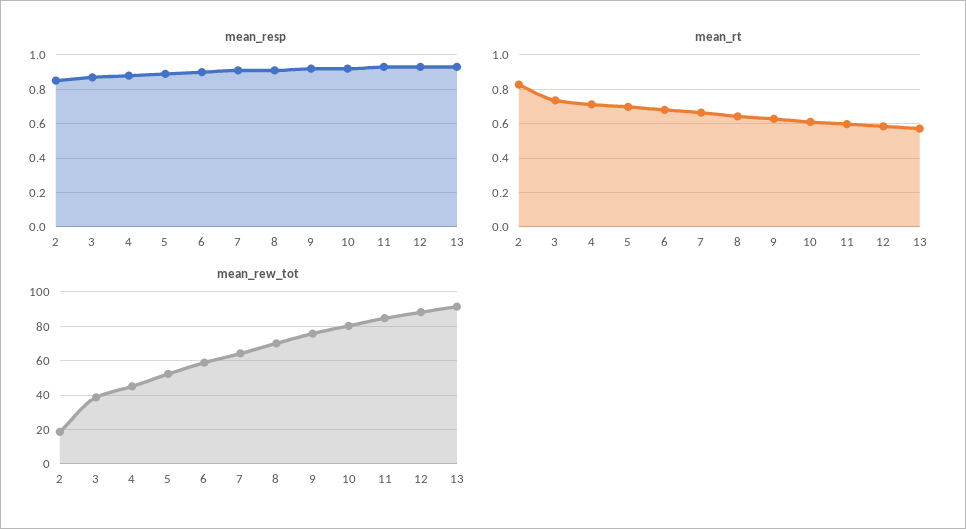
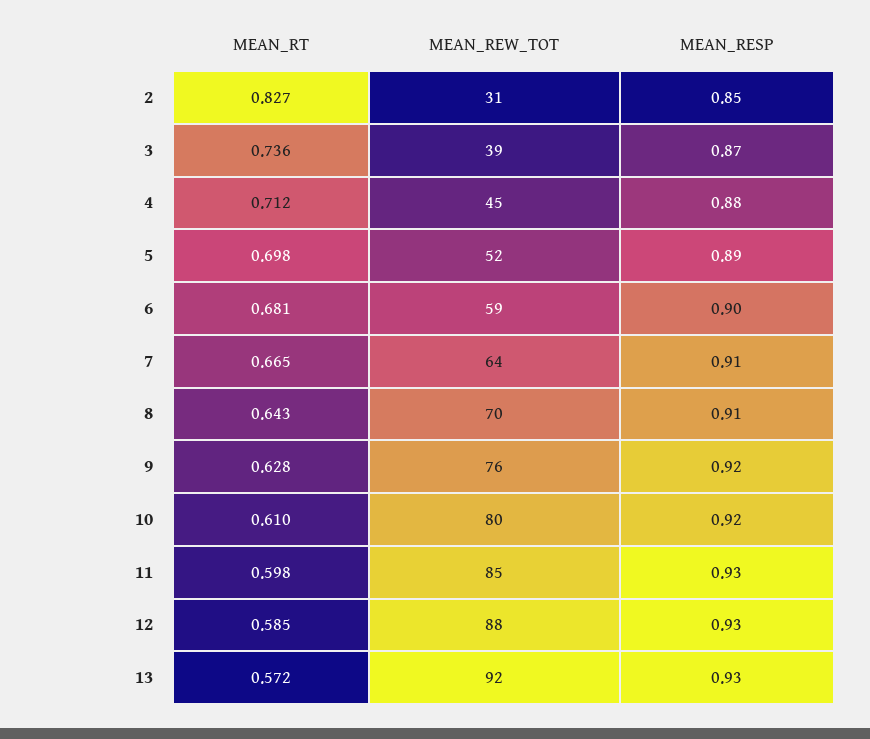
  {
    "mean_resp": {
      "2": 0.85,
      "3": 0.87,
      "4": 0.88,
      "5": 0.89,
      "6": 0.9,
      "7": 0.91,
      "8": 0.91,
      "9": 0.92,
      "10": 0.92,
      "11": 0.93,
      "12": 0.93,
      "13": 0.93
    },
    "mean_rt": {
      "2": 0.827,
      "3": 0.736,
      "4": 0.712,
      "5": 0.698,
      "6": 0.681,
      "7": 0.665,
      "8": 0.643,
      "9": 0.628,
      "10": 0.61,
      "11": 0.598,
      "12": 0.585,
      "13": 0.572
    },
    "mean_rew_tot": {
-     "2": 20,
+     "2": 31,
      "3": 39,
      "4": 45,
      "5": 52,
      "6": 59,
      "7": 64,
      "8": 70,
      "9": 76,
      "10": 80,
      "11": 85,
      "12": 88,
      "13": 92
    }
  }

